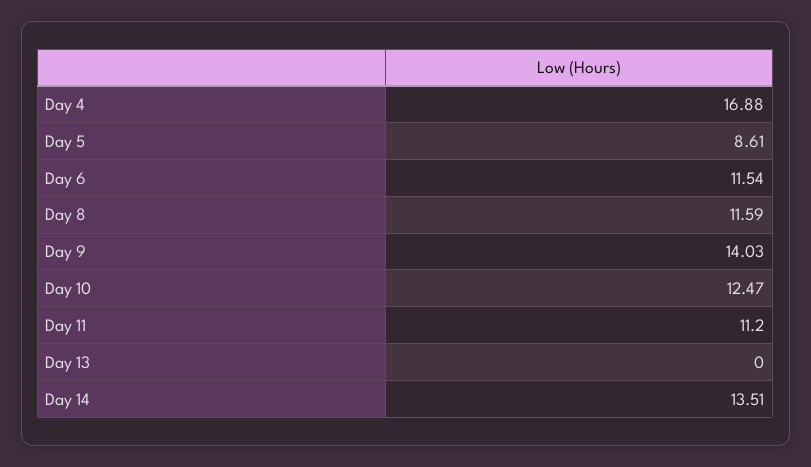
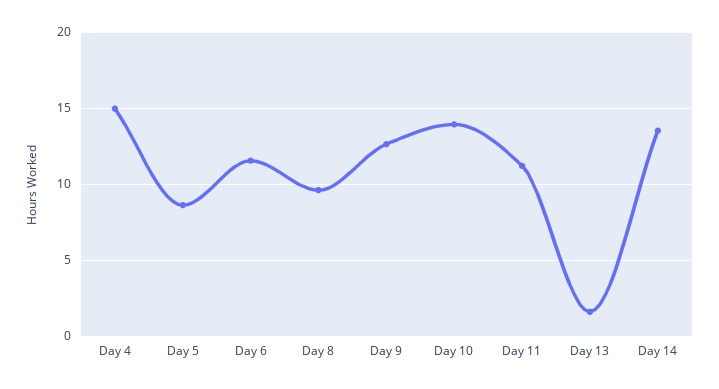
  {
-   "Day 4": 16.88,
+   "Day 4": 15,
    "Day 5": 8.61,
    "Day 6": 11.54,
-   "Day 8": 11.59,
+   "Day 8": 9.5,
-   "Day 9": 14.03,
+   "Day 9": 12.5,
-   "Day 10": 12.47,
+   "Day 10": 14,
    "Day 11": 11.2,
-   "Day 13": 0,
+   "Day 13": 1.5,
    "Day 14": 13.51
  }

